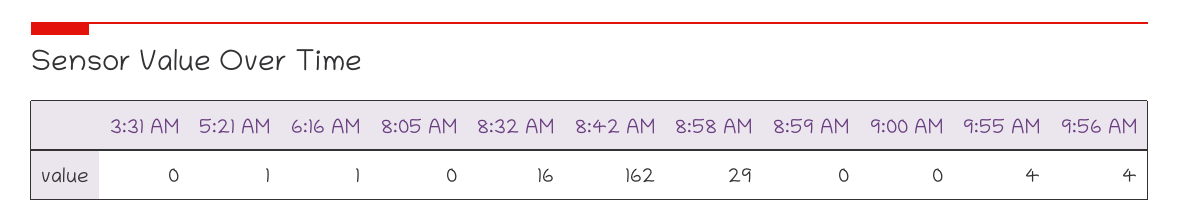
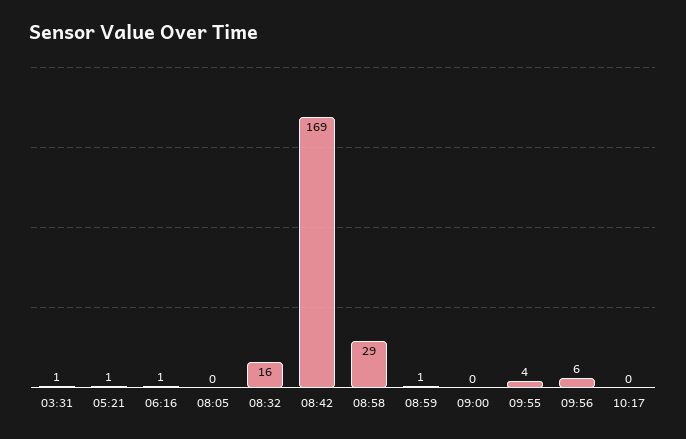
  {
-   "3:31 AM": 0,
+   "3:31 AM": 1,
    "5:21 AM": 1,
    "6:16 AM": 1,
    "8:05 AM": 0,
    "8:32 AM": 16,
-   "8:42 AM": 162,
+   "8:42 AM": 169,
    "8:58 AM": 29,
-   "8:59 AM": 0,
+   "8:59 AM": 1,
    "9:00 AM": 0,
    "9:55 AM": 4,
-   "9:56 AM": 4
+   "9:56 AM": 6,
+   "10:17": 0
  }

